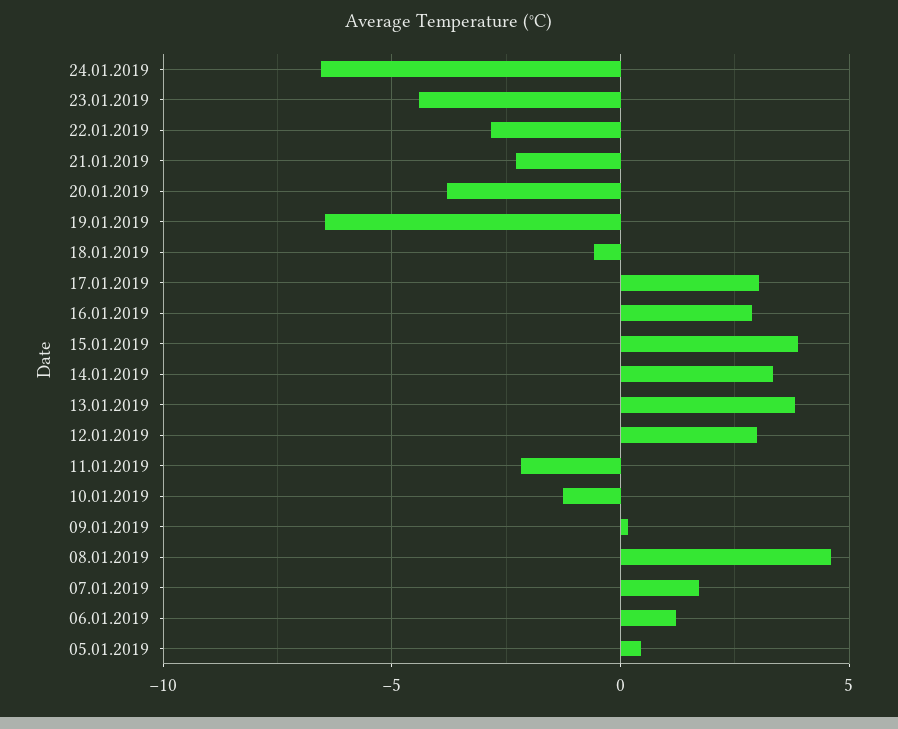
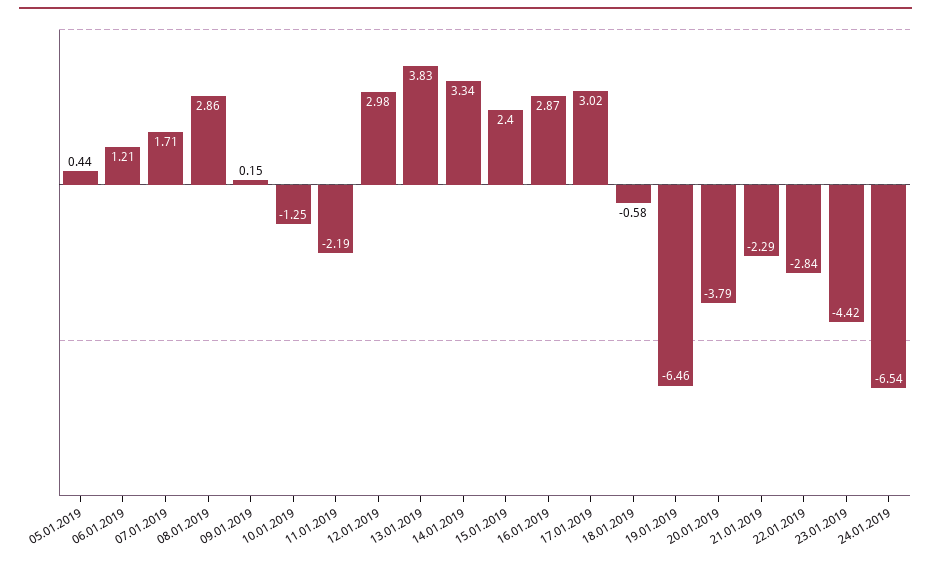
  {
    "24.01.2019": -6.54,
    "23.01.2019": -4.42,
    "22.01.2019": -2.84,
    "21.01.2019": -2.29,
    "20.01.2019": -3.79,
    "19.01.2019": -6.46,
    "18.01.2019": -0.58,
    "17.01.2019": 3.02,
    "16.01.2019": 2.87,
-   "15.01.2019": 4,
+   "15.01.2019": 2.4,
    "14.01.2019": 3.34,
    "13.01.2019": 3.83,
    "12.01.2019": 2.98,
    "11.01.2019": -2.19,
    "10.01.2019": -1.25,
    "09.01.2019": 0.15,
-   "08.01.2019": 4.5,
+   "08.01.2019": 2.86,
    "07.01.2019": 1.71,
    "06.01.2019": 1.21,
    "05.01.2019": 0.44
  }

